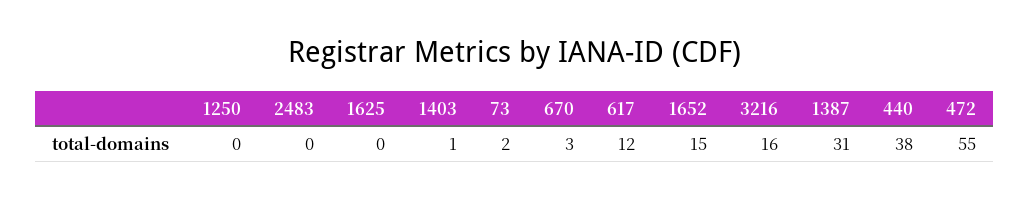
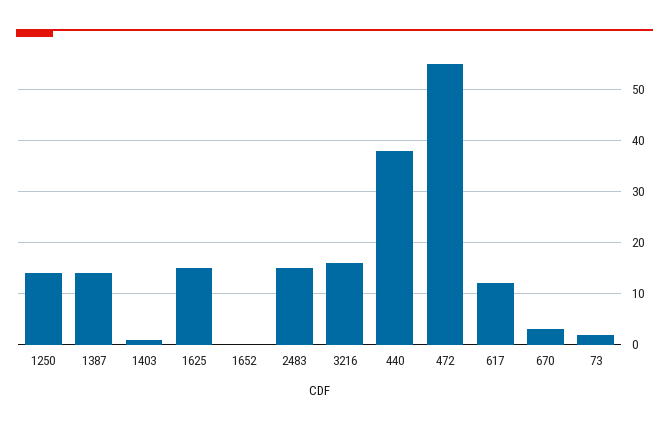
  {
-   "1250": 0,
+   "1250": 15,
-   "2483": 0,
+   "2483": 15,
-   "1625": 0,
+   "1625": 15,
    "1403": 1,
    "73": 2,
    "670": 3,
    "617": 12,
-   "1652": 15,
+   "1652": 0,
    "3216": 16,
-   "1387": 31,
+   "1387": 15,
    "440": 38,
    "472": 55
  }

